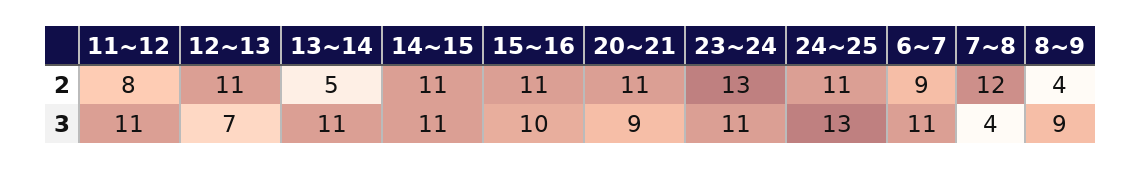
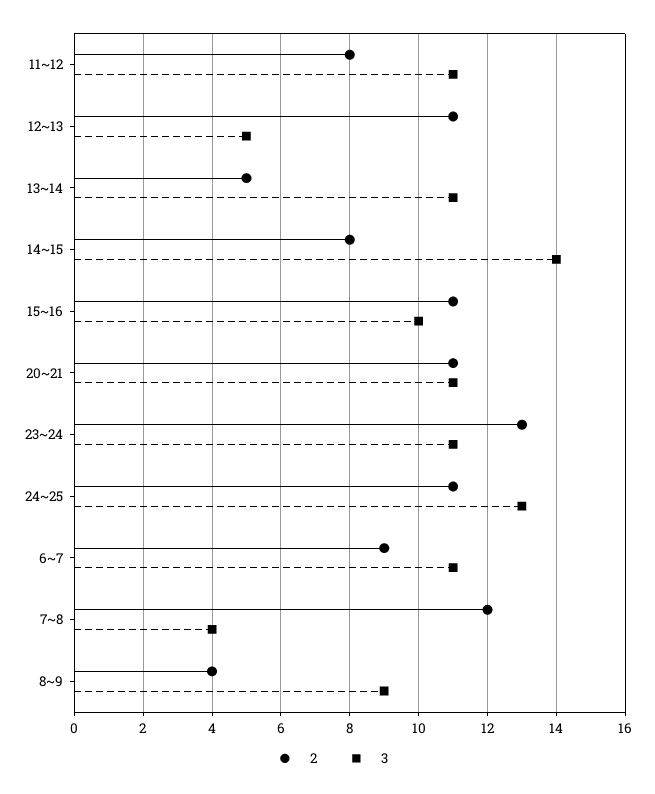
  {
    "2": {
      "11~12": 8,
      "12~13": 11,
      "13~14": 5,
-     "14~15": 11,
+     "14~15": 8,
      "15~16": 11,
      "20~21": 11,
      "23~24": 13,
      "24~25": 11,
      "6~7": 9,
      "7~8": 12,
      "8~9": 4
    },
    "3": {
      "11~12": 11,
-     "12~13": 7,
+     "12~13": 5,
      "13~14": 11,
-     "14~15": 11,
+     "14~15": 14,
      "15~16": 10,
-     "20~21": 9,
+     "20~21": 11,
      "23~24": 11,
      "24~25": 13,
      "6~7": 11,
      "7~8": 4,
      "8~9": 9
    }
  }

